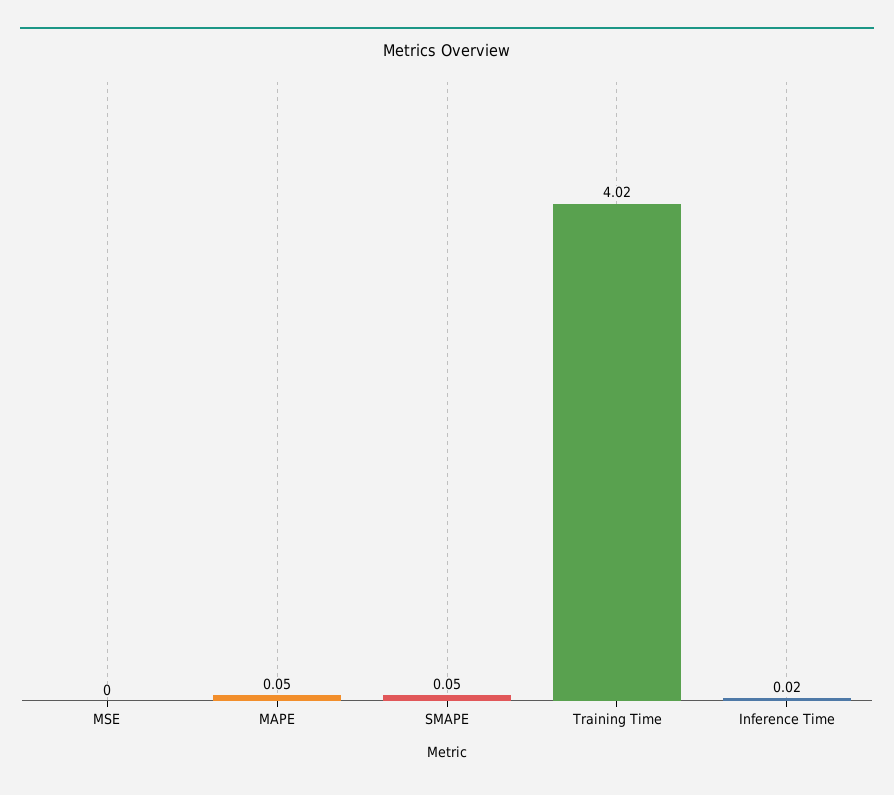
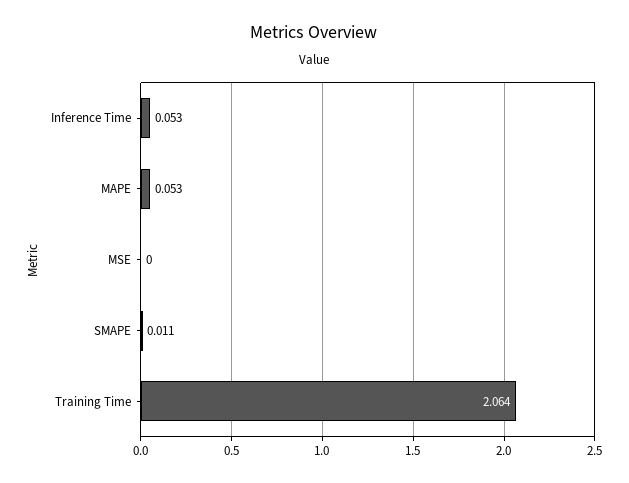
  {
    "MSE": 0,
    "MAPE": 0.053,
-   "SMAPE": 0.05,
+   "SMAPE": 0.011,
-   "Training Time": 4.02,
+   "Training Time": 2.064,
-   "Inference Time": 0.02
+   "Inference Time": 0.053
  }

